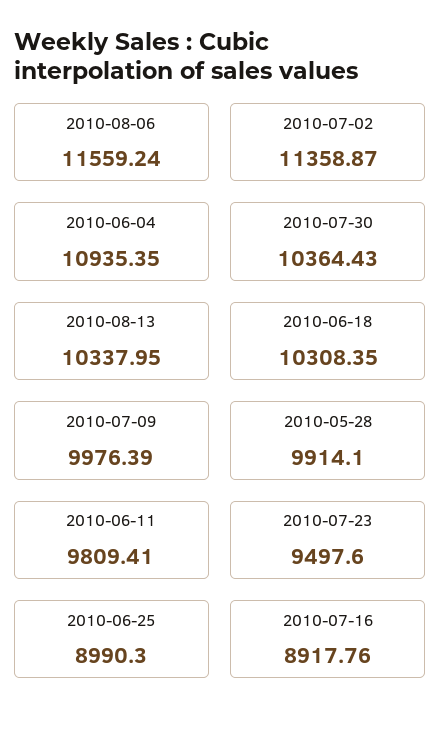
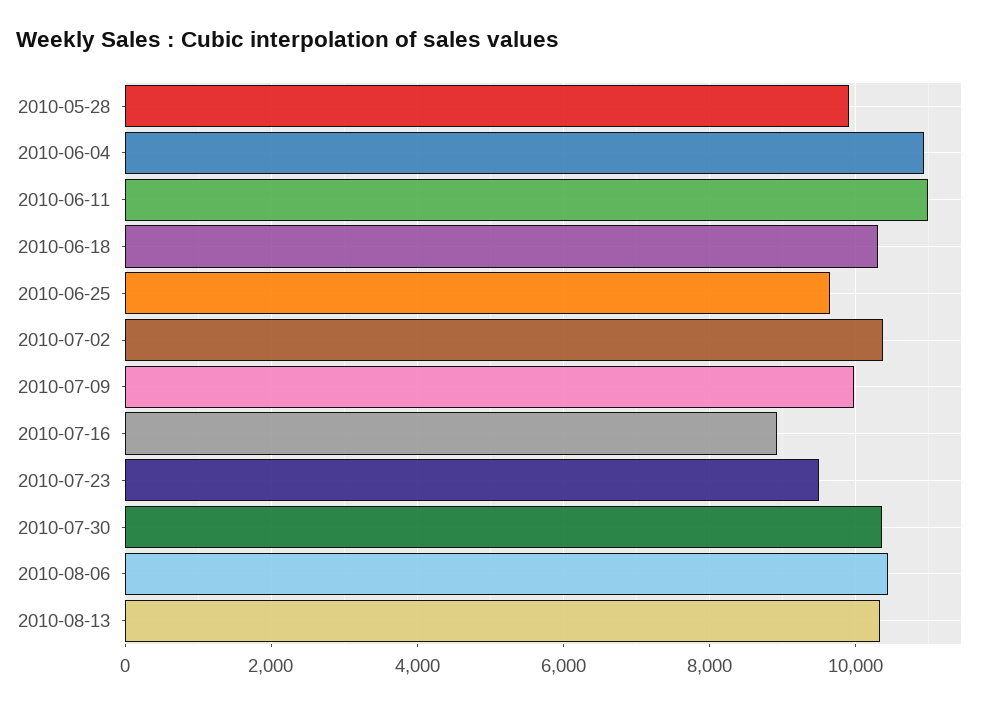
  {
-   "2010-08-06": 11559.24,
+   "2010-08-06": 10400,
-   "2010-07-02": 11358.87,
+   "2010-07-02": 10400,
    "2010-06-04": 10935.35,
    "2010-07-30": 10364.43,
    "2010-08-13": 10337.95,
    "2010-06-18": 10308.35,
    "2010-07-09": 9976.39,
    "2010-05-28": 9914.1,
-   "2010-06-11": 9809.41,
+   "2010-06-11": 11000,
    "2010-07-23": 9497.6,
-   "2010-06-25": 8990.3,
+   "2010-06-25": 9600,
    "2010-07-16": 8917.76
  }

